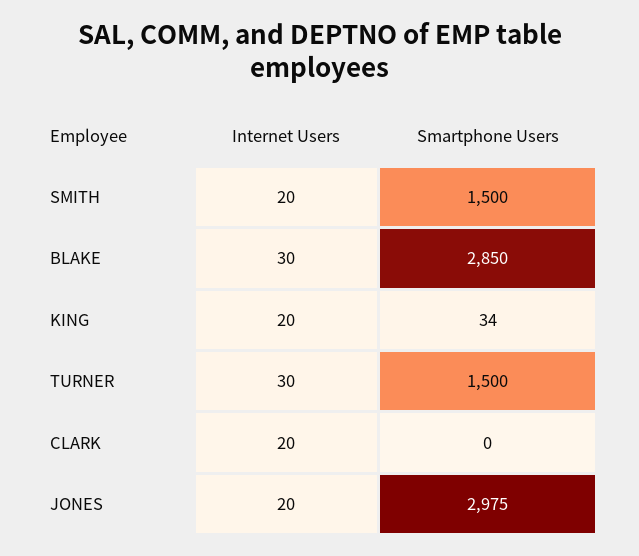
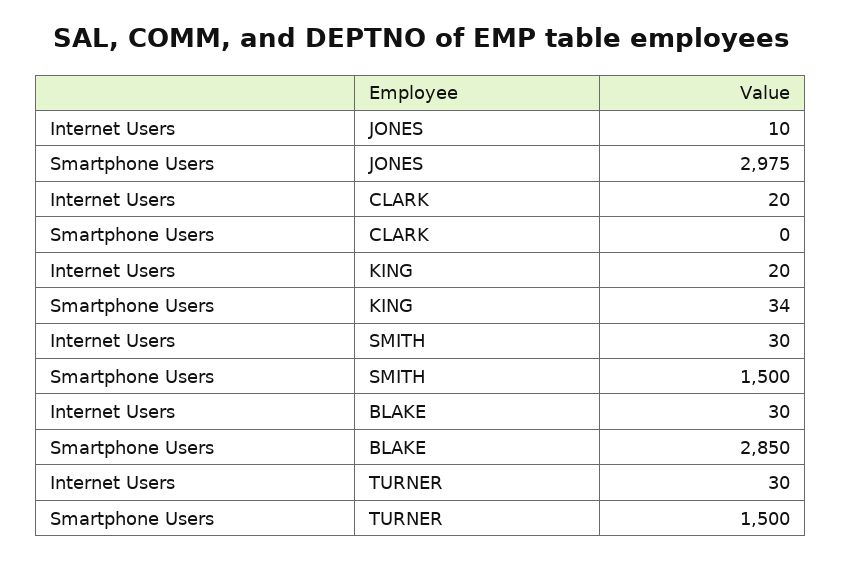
  {
    "Internet Users": {
-     "SMITH": 20,
+     "SMITH": 30,
      "BLAKE": 30,
      "KING": 20,
      "TURNER": 30,
      "CLARK": 20,
-     "JONES": 20
+     "JONES": 10
    },
    "Smartphone Users": {
      "SMITH": 1500,
      "BLAKE": 2850,
      "KING": 34,
      "TURNER": 1500,
      "CLARK": 0,
      "JONES": 2975
    }
  }

